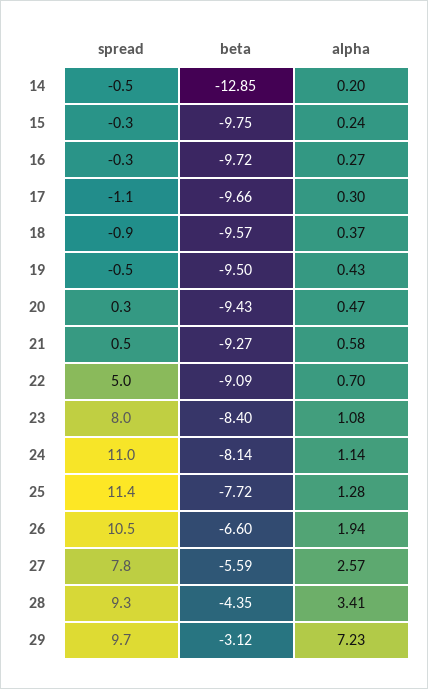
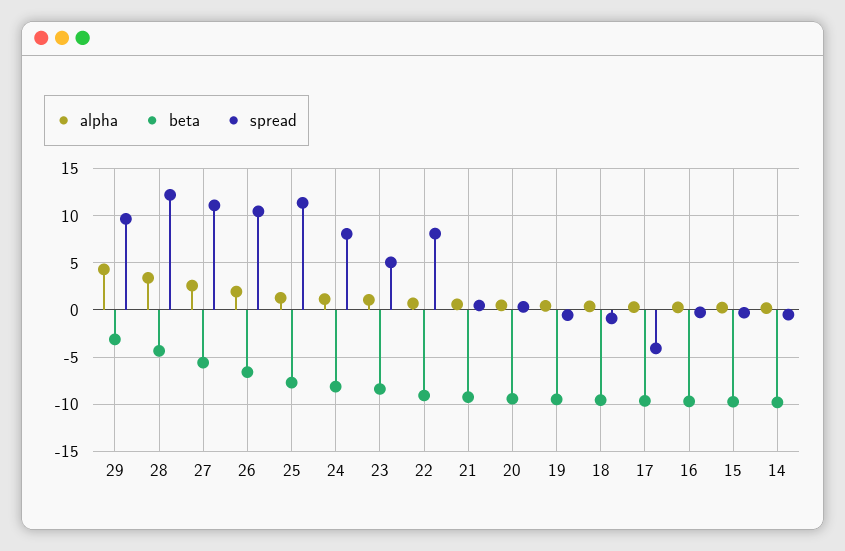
  {
    "spread": {
      "14": -0.5,
      "15": -0.3,
      "16": -0.3,
-     "17": -1.1,
+     "17": -4,
      "18": -0.9,
      "19": -0.5,
      "20": 0.3,
      "21": 0.5,
-     "22": 5,
+     "22": 8,
-     "23": 8,
+     "23": 5,
-     "24": 11,
+     "24": 8,
      "25": 11.4,
      "26": 10.5,
-     "27": 7.8,
+     "27": 11,
-     "28": 9.3,
+     "28": 12,
      "29": 9.7
    },
    "beta": {
-     "14": -12.85,
+     "14": -10,
      "15": -9.75,
      "16": -9.72,
      "17": -9.66,
      "18": -9.57,
      "19": -9.5,
      "20": -9.43,
      "21": -9.27,
      "22": -9.09,
      "23": -8.4,
      "24": -8.14,
      "25": -7.72,
      "26": -6.6,
      "27": -5.59,
      "28": -4.35,
      "29": -3.12
    },
    "alpha": {
      "14": 0.2,
      "15": 0.24,
      "16": 0.27,
      "17": 0.3,
      "18": 0.37,
      "19": 0.43,
      "20": 0.47,
      "21": 0.58,
      "22": 0.7,
      "23": 1.08,
      "24": 1.14,
      "25": 1.28,
      "26": 1.94,
      "27": 2.57,
      "28": 3.41,
-     "29": 7.23
+     "29": 4
    }
  }

